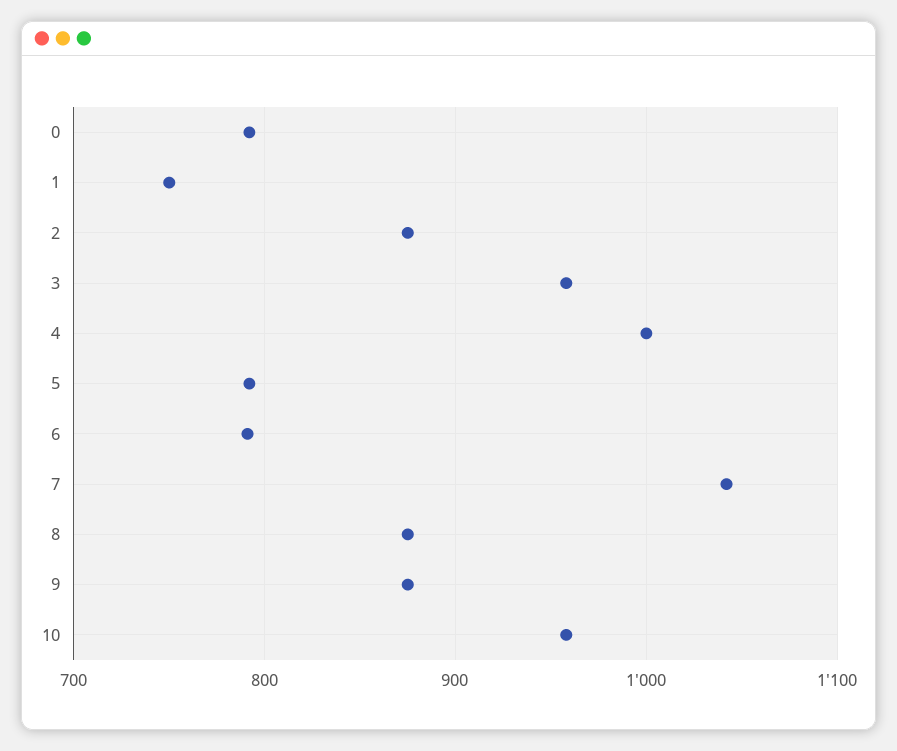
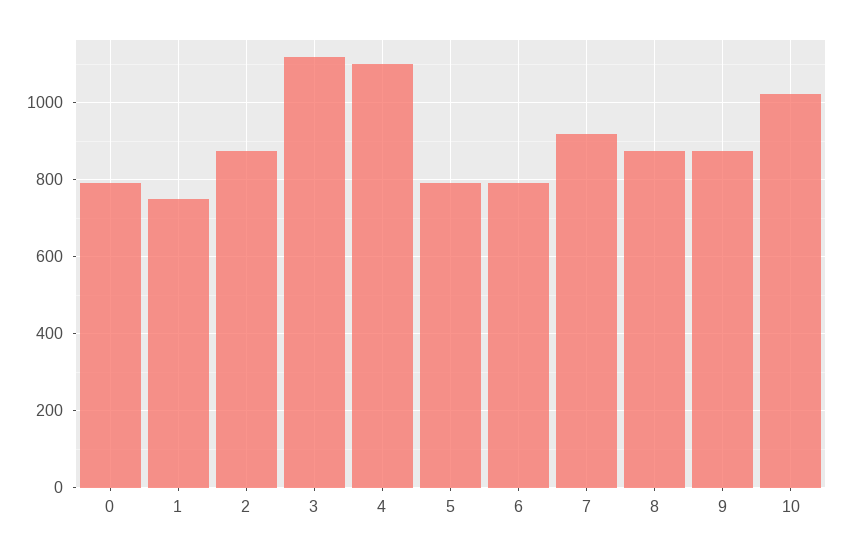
  {
    "0": 790,
    "1": 750,
    "2": 880,
-   "3": 960,
+   "3": 1120,
-   "4": 1000,
+   "4": 1100,
    "5": 790,
    "6": 790,
-   "7": 1040,
+   "7": 920,
    "8": 880,
    "9": 880,
-   "10": 960
+   "10": 1020
  }

